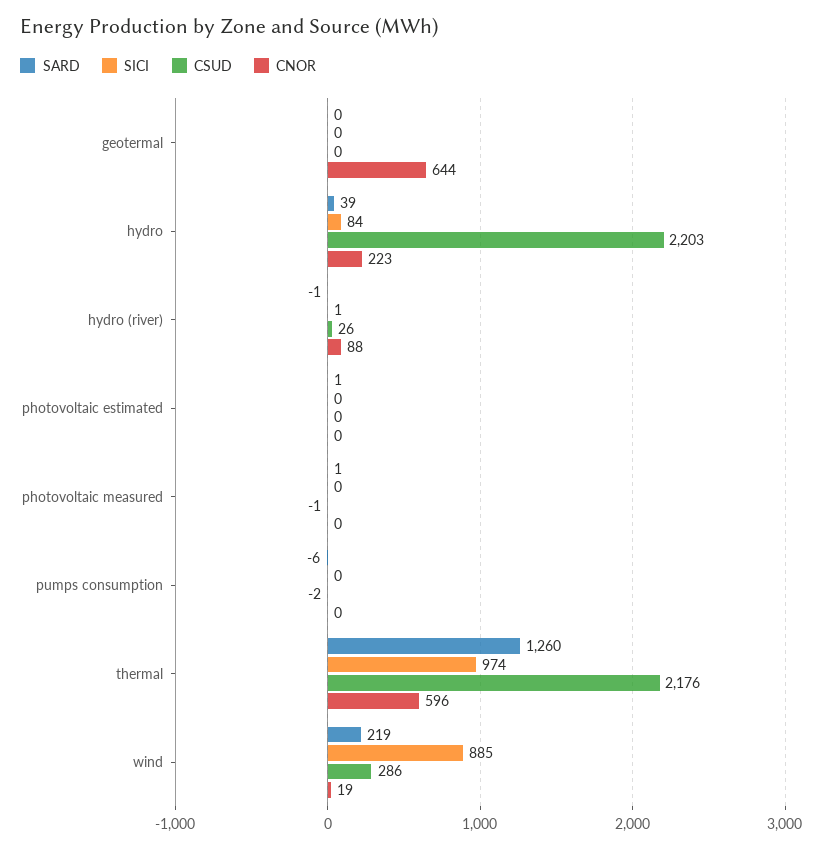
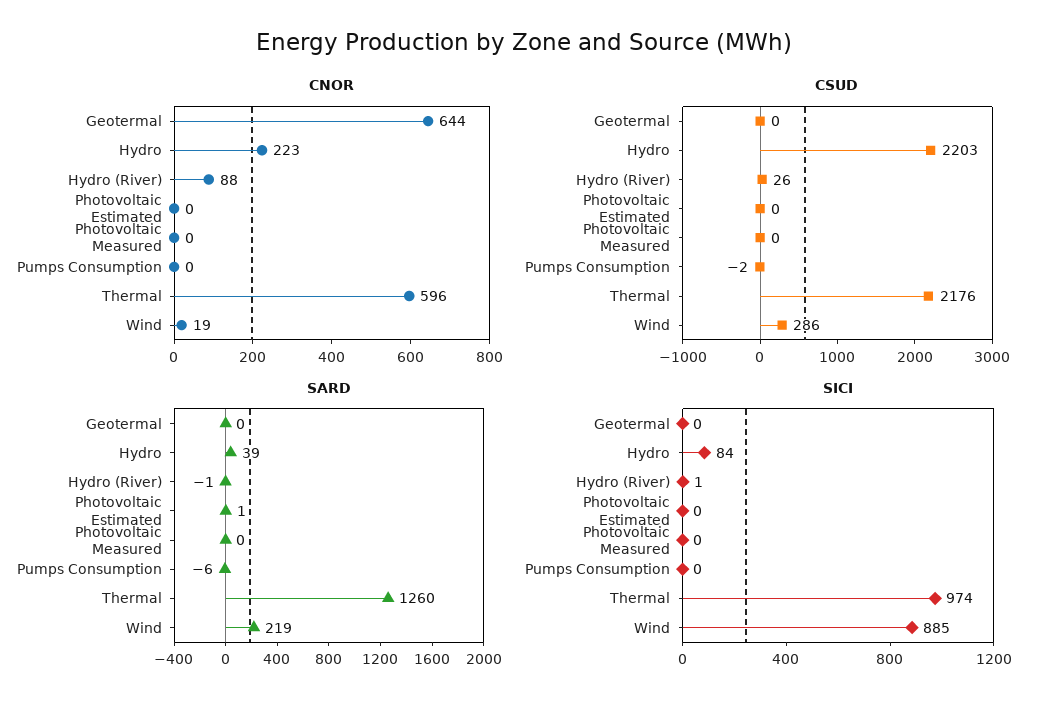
  {
    "SARD": {
      "geotermal": 0,
      "hydro": 39,
      "hydro (river)": -1,
      "photovoltaic estimated": 1,
-     "photovoltaic measured": 1,
+     "photovoltaic measured": 0,
      "pumps consumption": -6,
      "thermal": 1260,
      "wind": 219
    },
    "SICI": {
      "geotermal": 0,
      "hydro": 84,
      "hydro (river)": 1,
      "photovoltaic estimated": 0,
      "photovoltaic measured": 0,
      "pumps consumption": 0,
      "thermal": 974,
      "wind": 885
    },
    "CSUD": {
      "geotermal": 0,
      "hydro": 2203,
      "hydro (river)": 26,
      "photovoltaic estimated": 0,
-     "photovoltaic measured": -1,
+     "photovoltaic measured": 0,
      "pumps consumption": -2,
      "thermal": 2176,
      "wind": 286
    },
    "CNOR": {
      "geotermal": 644,
      "hydro": 223,
      "hydro (river)": 88,
      "photovoltaic estimated": 0,
      "photovoltaic measured": 0,
      "pumps consumption": 0,
      "thermal": 596,
      "wind": 19
    }
  }

